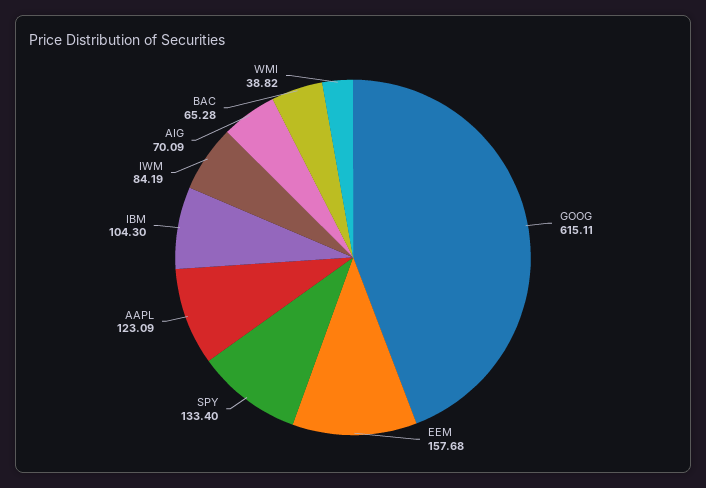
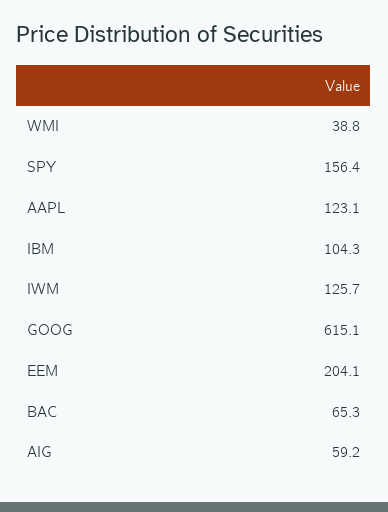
  {
    "GOOG": 615.11,
-   "EEM": 157.68,
+   "EEM": 204.1,
-   "SPY": 133.4,
+   "SPY": 156.4,
    "AAPL": 123.09,
    "IBM": 104.3,
-   "IWM": 84.19,
+   "IWM": 125.7,
-   "AIG": 70.09,
+   "AIG": 59.2,
    "BAC": 65.28,
    "WMI": 38.82
  }

